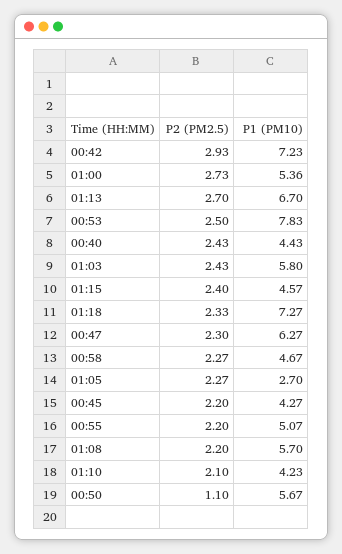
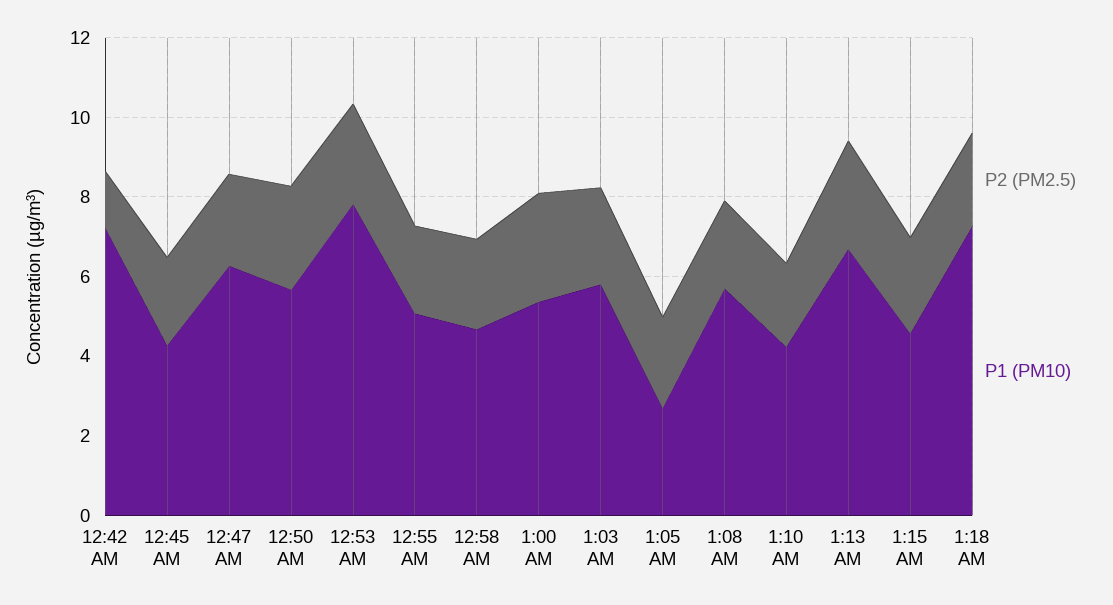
  {
    "P2 (PM2.5)": {
-     "00:42": 2.93,
+     "00:42": 1.5,
      "01:00": 2.73,
      "01:13": 2.7,
      "00:53": 2.5,
-     "00:40": 2.43,
      "01:03": 2.43,
      "01:15": 2.4,
      "01:18": 2.33,
      "00:47": 2.3,
      "00:58": 2.27,
      "01:05": 2.27,
      "00:45": 2.2,
      "00:55": 2.2,
      "01:08": 2.2,
      "01:10": 2.1,
-     "00:50": 1.1
+     "00:50": 2.5
    },
    "P1 (PM10)": {
      "00:42": 7.23,
      "01:00": 5.36,
      "01:13": 6.7,
      "00:53": 7.83,
-     "00:40": 4.43,
      "01:03": 5.8,
      "01:15": 4.57,
      "01:18": 7.27,
      "00:47": 6.27,
      "00:58": 4.67,
      "01:05": 2.7,
      "00:45": 4.27,
      "00:55": 5.07,
      "01:08": 5.7,
      "01:10": 4.23,
      "00:50": 5.67
    }
  }

